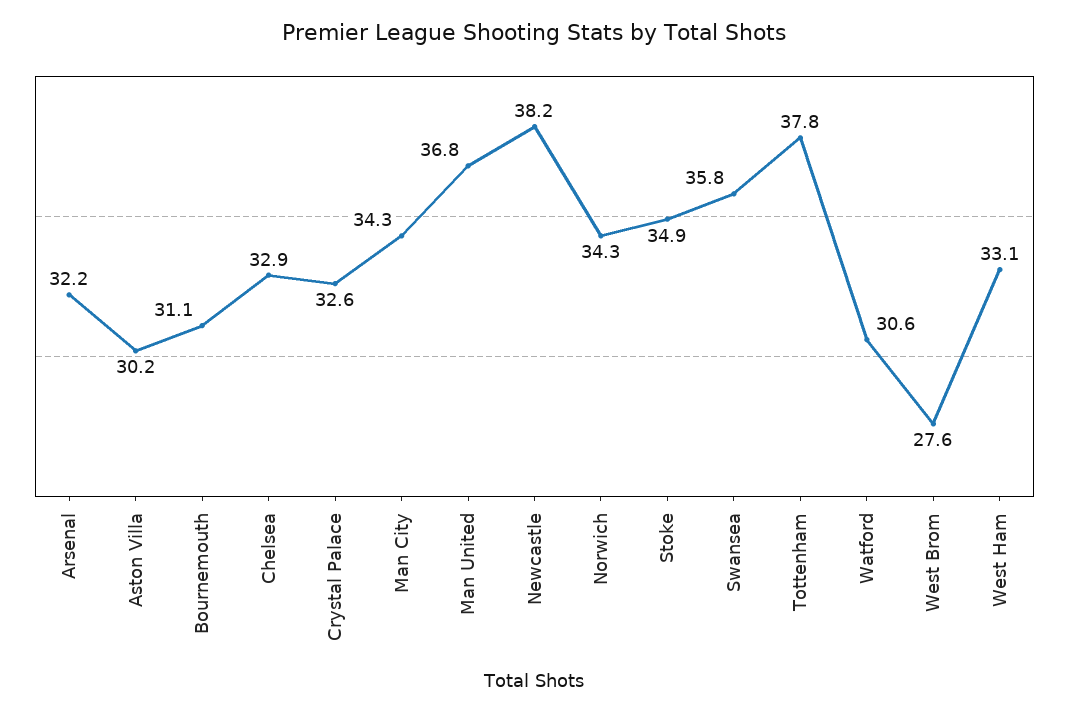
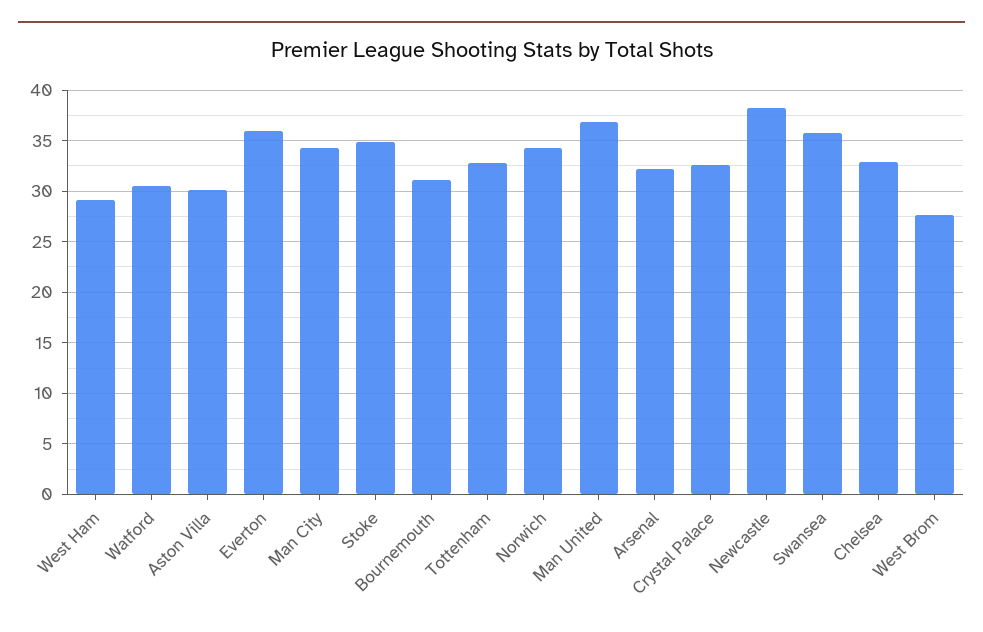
  {
    "Arsenal": 32.2,
    "Aston Villa": 30.2,
    "Bournemouth": 31.1,
    "Chelsea": 32.9,
    "Crystal Palace": 32.6,
    "Man City": 34.3,
    "Man United": 36.8,
    "Newcastle": 38.2,
    "Norwich": 34.3,
    "Stoke": 34.9,
    "Swansea": 35.8,
-   "Tottenham": 37.8,
+   "Tottenham": 33,
    "Watford": 30.6,
    "West Brom": 27.6,
-   "West Ham": 33.1
+   "West Ham": 29,
+   "Everton": 36
  }

